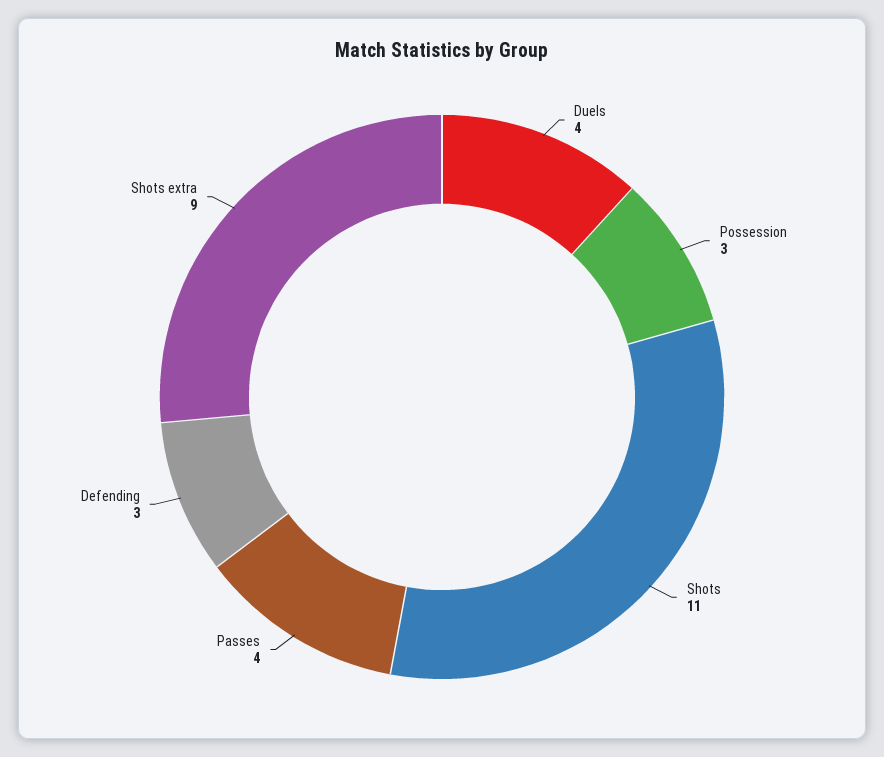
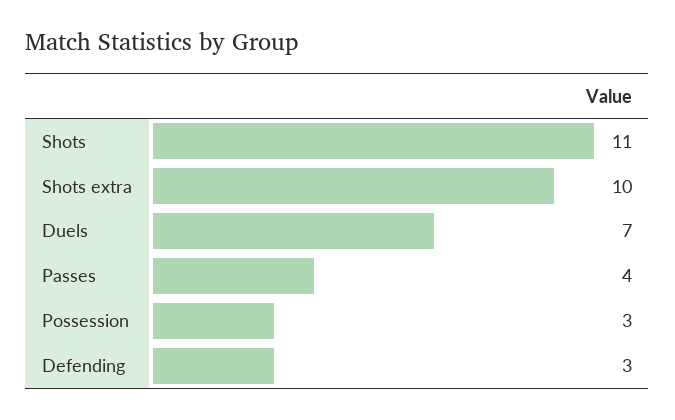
  {
-   "Duels": 4,
+   "Duels": 7,
    "Possession": 3,
    "Shots": 11,
    "Passes": 4,
    "Defending": 3,
-   "Shots extra": 9
+   "Shots extra": 10
  }

